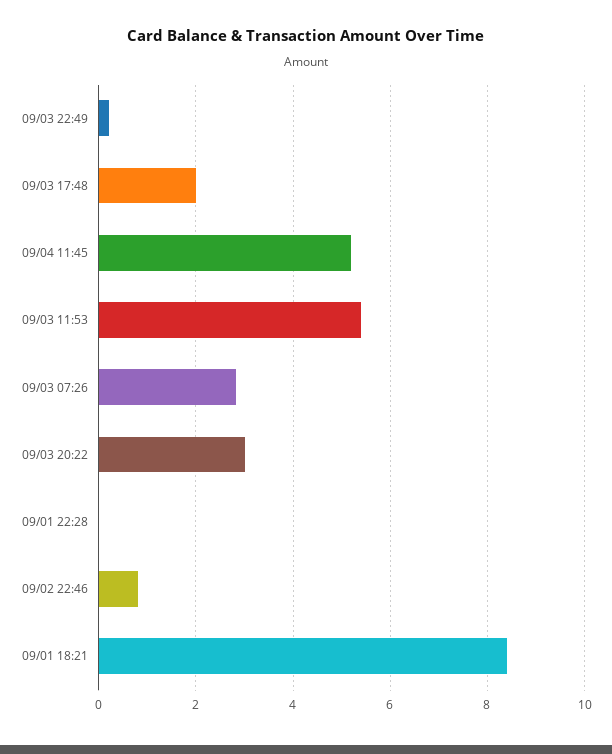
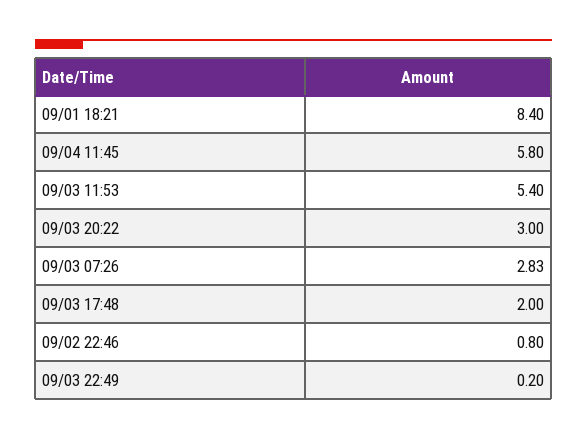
  {
    "09/03 22:49": 0.2,
    "09/03 17:48": 2,
-   "09/04 11:45": 5.2,
+   "09/04 11:45": 5.8,
    "09/03 11:53": 5.4,
    "09/03 07:26": 2.83,
    "09/03 20:22": 3,
-   "09/01 22:28": 0,
    "09/02 22:46": 0.8,
    "09/01 18:21": 8.4
  }

